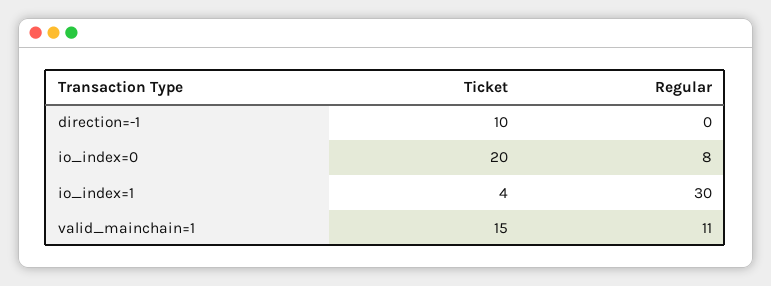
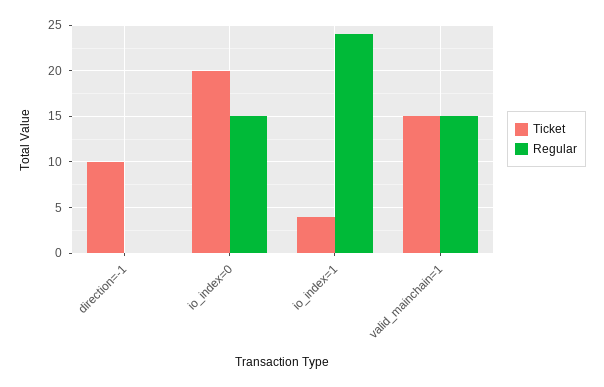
  {
    "Ticket": {
      "direction=-1": 10,
      "io_index=0": 20,
      "io_index=1": 4,
      "valid_mainchain=1": 15
    },
    "Regular": {
      "direction=-1": 0,
-     "io_index=0": 8,
+     "io_index=0": 15,
-     "io_index=1": 30,
+     "io_index=1": 24,
-     "valid_mainchain=1": 11
+     "valid_mainchain=1": 15
    }
  }

